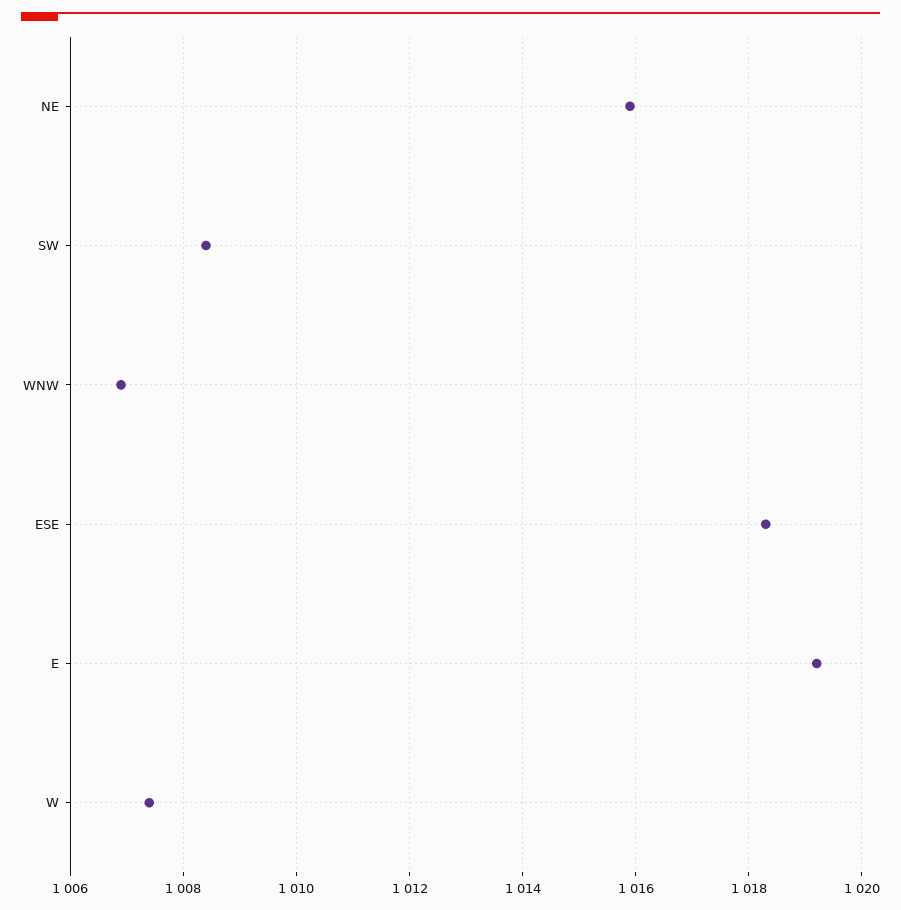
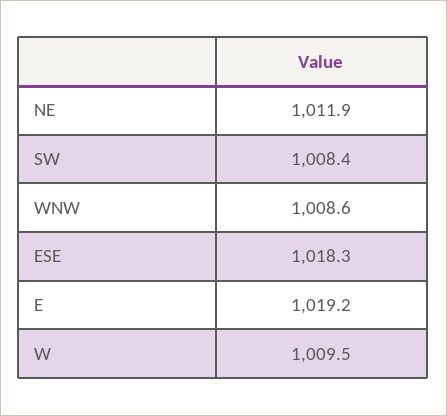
  {
-   "NE": 1016,
+   "NE": 1011.9,
    "SW": 1008.4,
-   "WNW": 1007,
+   "WNW": 1008.6,
    "ESE": 1018.3,
    "E": 1019.2,
-   "W": 1007.5
+   "W": 1009.5
  }

